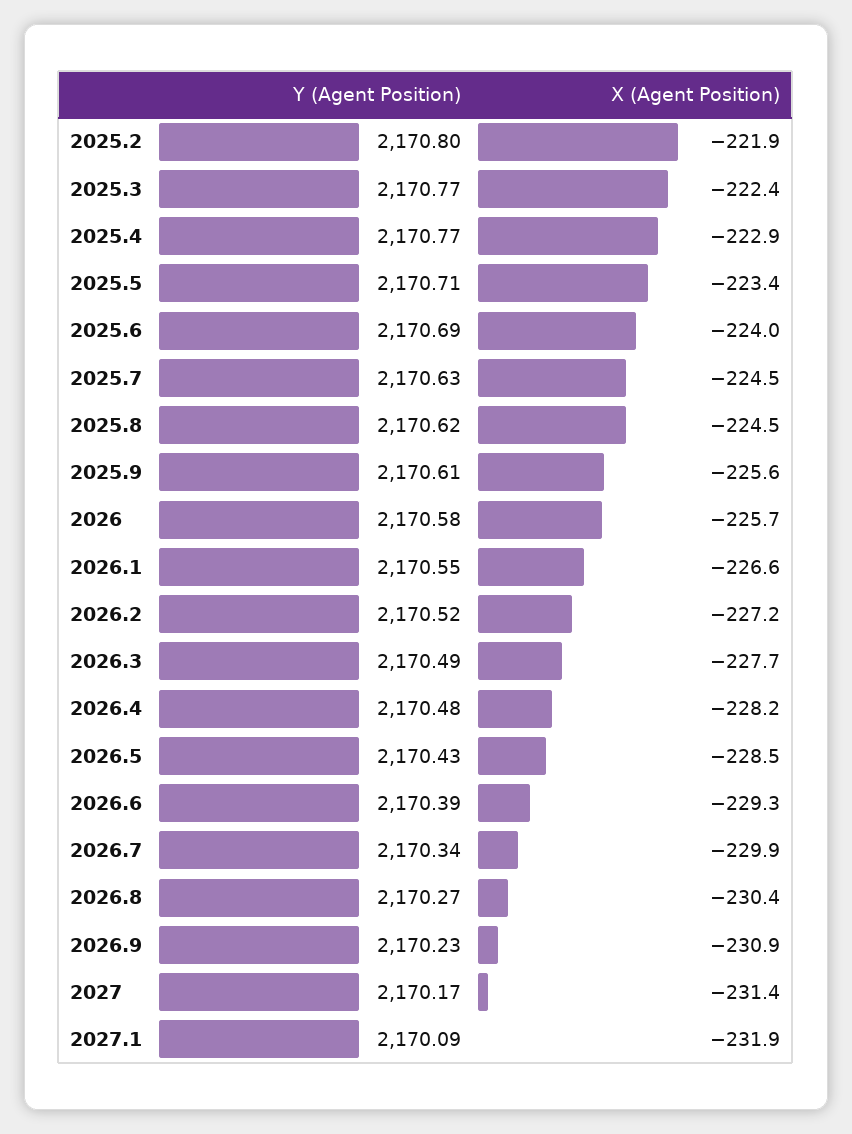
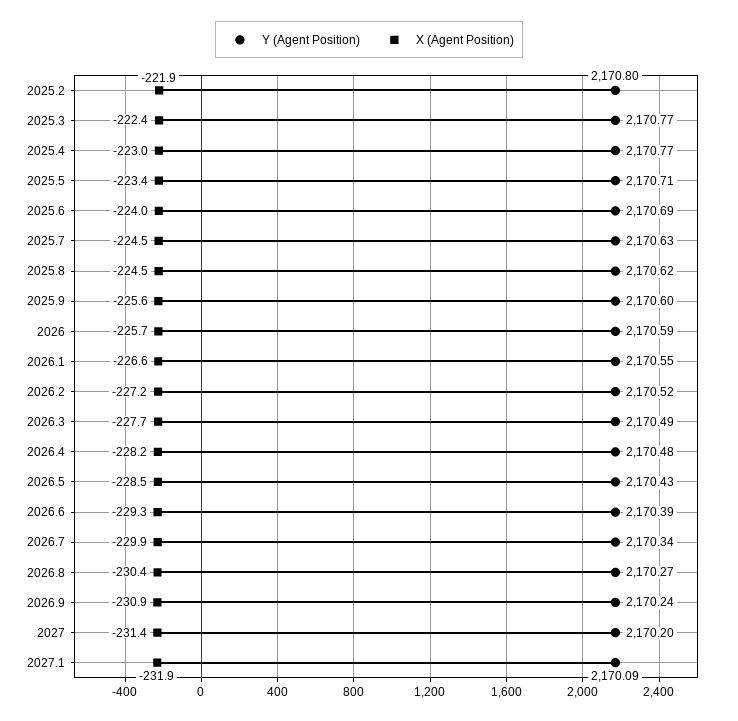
  {
    "Y (Agent Position)": {
      "2025.2": 2170.8,
      "2025.3": 2170.77,
      "2025.4": 2170.77,
      "2025.5": 2170.71,
      "2025.6": 2170.69,
      "2025.7": 2170.63,
      "2025.8": 2170.62,
-     "2025.9": 2170.61,
+     "2025.9": 2170.6,
-     "2026": 2170.58,
+     "2026": 2170.59,
      "2026.1": 2170.55,
      "2026.2": 2170.52,
      "2026.3": 2170.49,
      "2026.4": 2170.48,
      "2026.5": 2170.43,
      "2026.6": 2170.39,
      "2026.7": 2170.34,
      "2026.8": 2170.27,
-     "2026.9": 2170.23,
+     "2026.9": 2170.24,
-     "2027": 2170.17,
+     "2027": 2170.2,
      "2027.1": 2170.09
    },
    "X (Agent Position)": {
      "2025.2": -221.9,
      "2025.3": -222.4,
-     "2025.4": -222.9,
+     "2025.4": -223,
      "2025.5": -223.4,
      "2025.6": -224,
      "2025.7": -224.5,
      "2025.8": -224.5,
      "2025.9": -225.6,
      "2026": -225.7,
      "2026.1": -226.6,
      "2026.2": -227.2,
      "2026.3": -227.7,
      "2026.4": -228.2,
      "2026.5": -228.5,
      "2026.6": -229.3,
      "2026.7": -229.9,
      "2026.8": -230.4,
      "2026.9": -230.9,
      "2027": -231.4,
      "2027.1": -231.9
    }
  }

